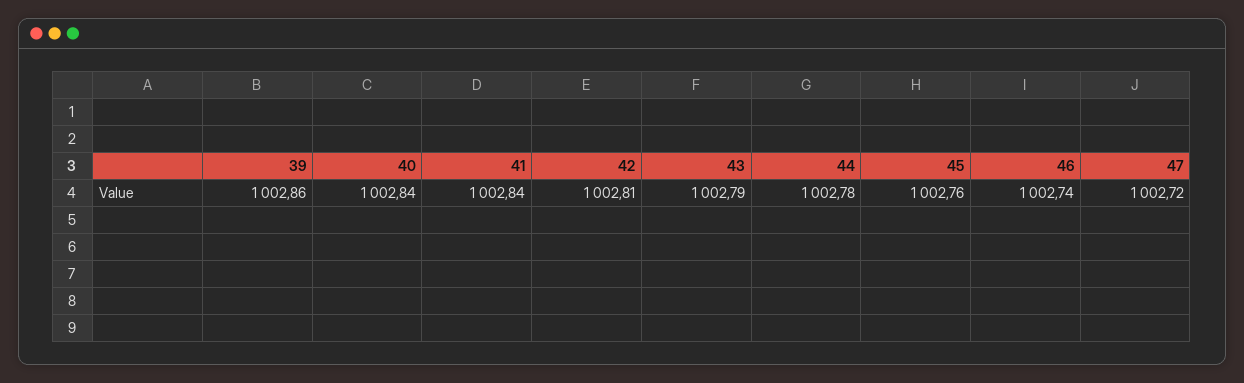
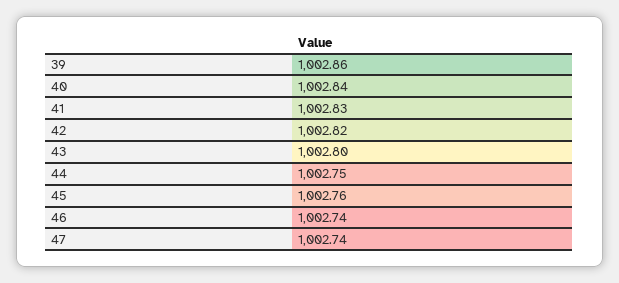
  {
    "39": 1002.86,
    "40": 1002.84,
-   "41": 1002.84,
+   "41": 1002.83,
-   "42": 1002.81,
+   "42": 1002.82,
-   "43": 1002.79,
+   "43": 1002.8,
-   "44": 1002.78,
+   "44": 1002.75,
    "45": 1002.76,
    "46": 1002.74,
-   "47": 1002.72
+   "47": 1002.74
  }

